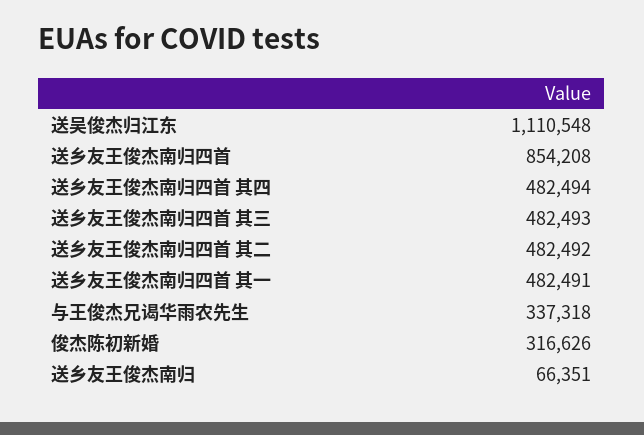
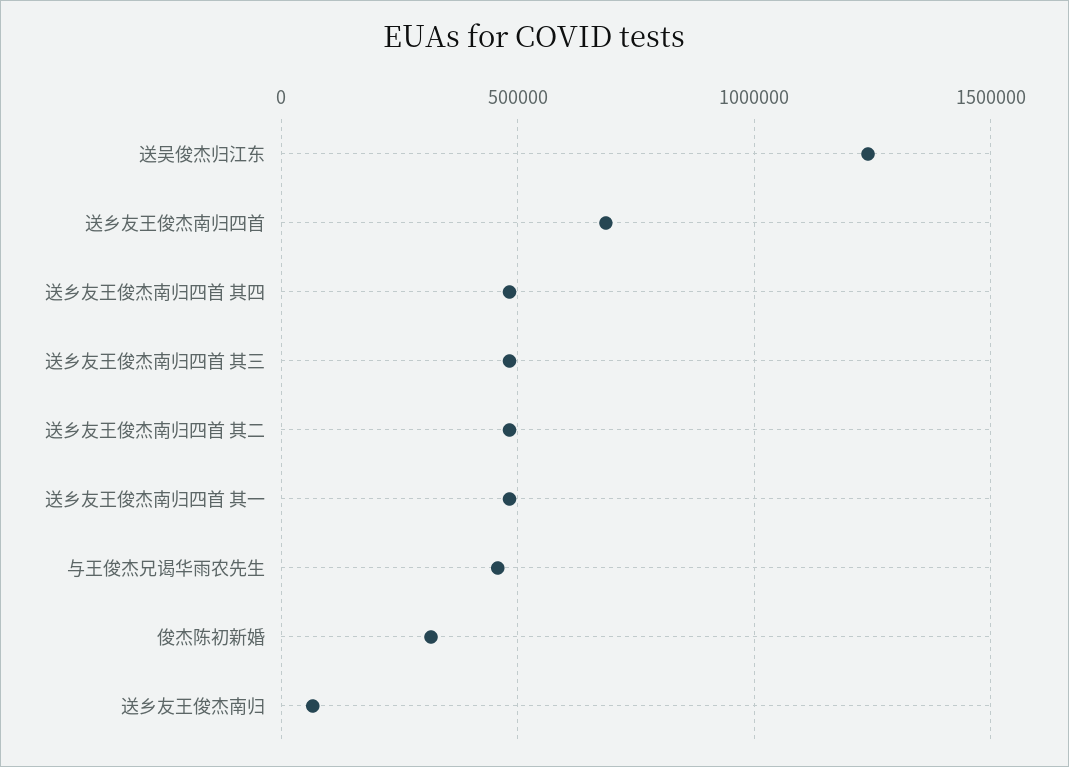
  {
-   "送吴俊杰归江东": 1110548,
+   "送吴俊杰归江东": 1250000,
-   "送乡友王俊杰南归四首": 854208,
+   "送乡友王俊杰南归四首": 700000,
    "送乡友王俊杰南归四首 其四": 482494,
    "送乡友王俊杰南归四首 其三": 482493,
    "送乡友王俊杰南归四首 其二": 482492,
    "送乡友王俊杰南归四首 其一": 482491,
-   "与王俊杰兄谒华雨农先生": 337318,
+   "与王俊杰兄谒华雨农先生": 450000,
    "俊杰陈初新婚": 316626,
    "送乡友王俊杰南归": 66351
  }

